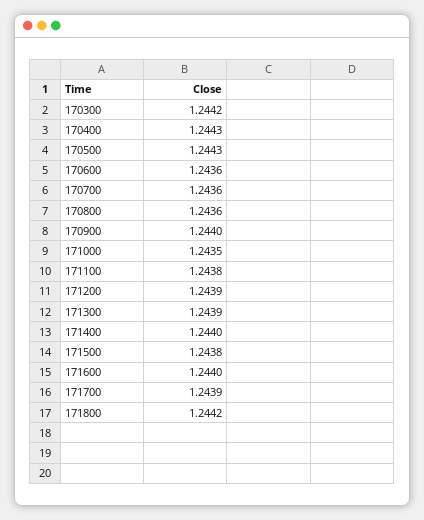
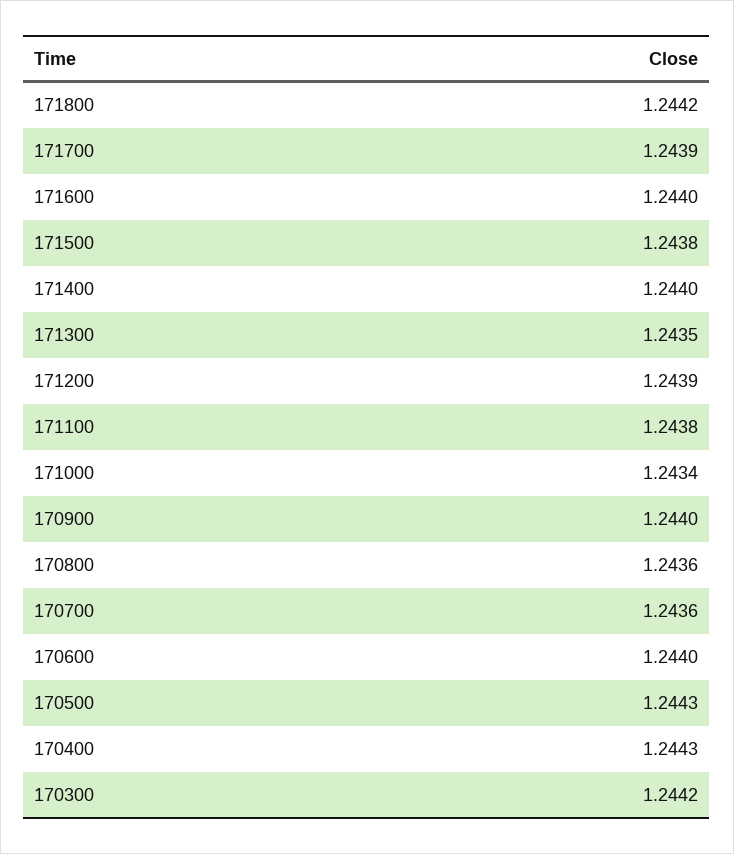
  {
    "170300": 1.2442,
    "170400": 1.2443,
    "170500": 1.2443,
-   "170600": 1.2436,
+   "170600": 1.244,
    "170700": 1.2436,
    "170800": 1.2436,
    "170900": 1.244,
-   "171000": 1.2435,
+   "171000": 1.2434,
    "171100": 1.2438,
    "171200": 1.2439,
-   "171300": 1.2439,
+   "171300": 1.2435,
    "171400": 1.244,
    "171500": 1.2438,
    "171600": 1.244,
    "171700": 1.2439,
    "171800": 1.2442
  }

